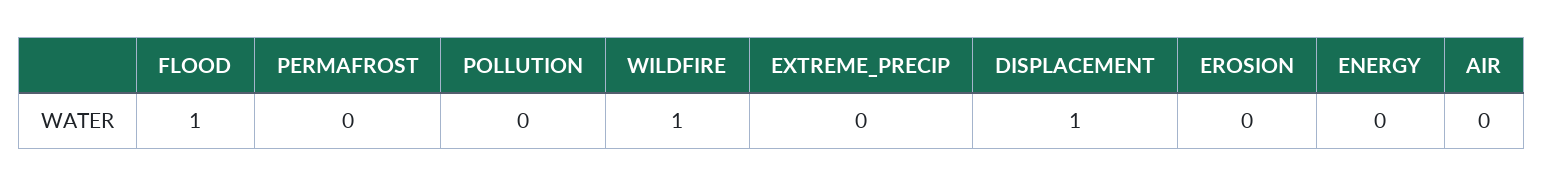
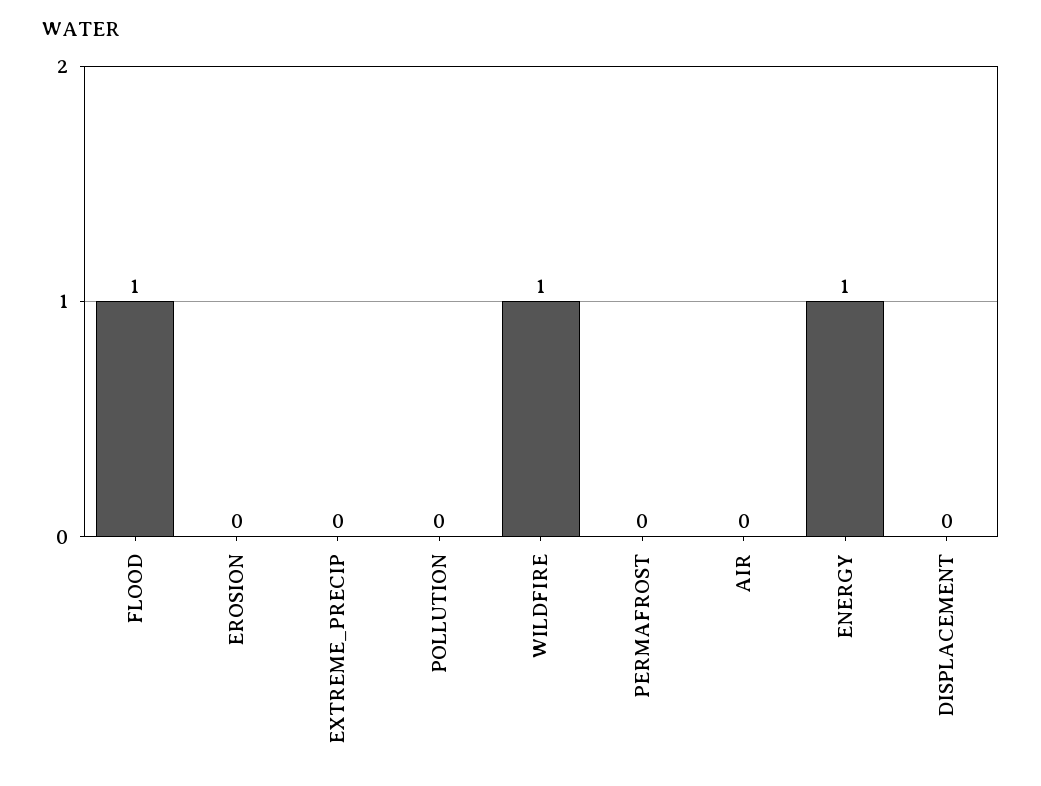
  {
    "FLOOD": 1,
    "PERMAFROST": 0,
    "POLLUTION": 0,
    "WILDFIRE": 1,
    "EXTREME_PRECIP": 0,
-   "DISPLACEMENT": 1,
+   "DISPLACEMENT": 0,
    "EROSION": 0,
-   "ENERGY": 0,
+   "ENERGY": 1,
    "AIR": 0
  }

